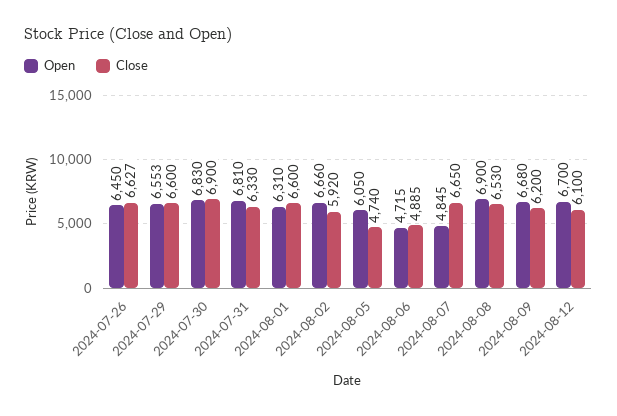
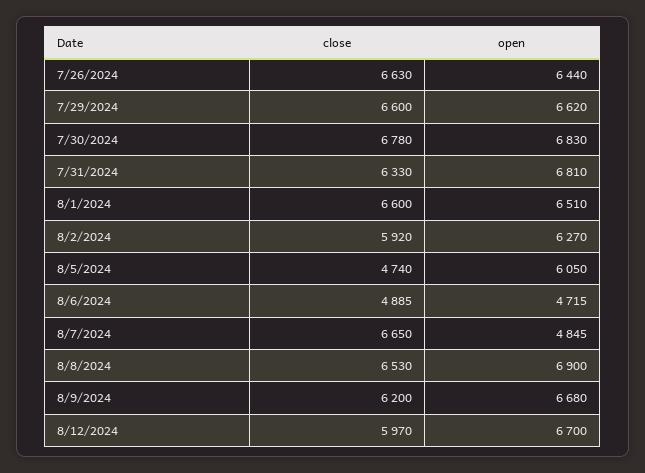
  {
    "Open": {
-     "2024-07-26": 6450,
+     "2024-07-26": 6440,
-     "2024-07-29": 6553,
+     "2024-07-29": 6620,
      "2024-07-30": 6830,
      "2024-07-31": 6810,
-     "2024-08-01": 6310,
+     "2024-08-01": 6510,
-     "2024-08-02": 6660,
+     "2024-08-02": 6270,
      "2024-08-05": 6050,
      "2024-08-06": 4715,
      "2024-08-07": 4845,
      "2024-08-08": 6900,
      "2024-08-09": 6680,
      "2024-08-12": 6700
    },
    "Close": {
-     "2024-07-26": 6627,
+     "2024-07-26": 6630,
      "2024-07-29": 6600,
-     "2024-07-30": 6900,
+     "2024-07-30": 6780,
      "2024-07-31": 6330,
      "2024-08-01": 6600,
      "2024-08-02": 5920,
      "2024-08-05": 4740,
      "2024-08-06": 4885,
      "2024-08-07": 6650,
      "2024-08-08": 6530,
      "2024-08-09": 6200,
-     "2024-08-12": 6100
+     "2024-08-12": 5970
    }
  }

